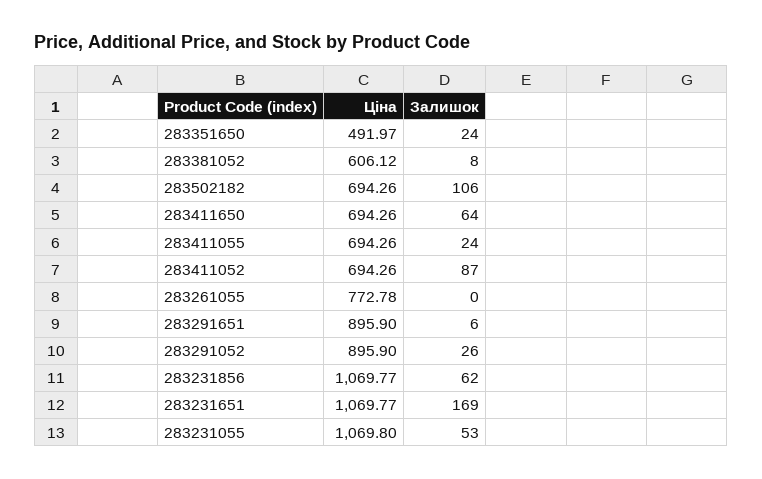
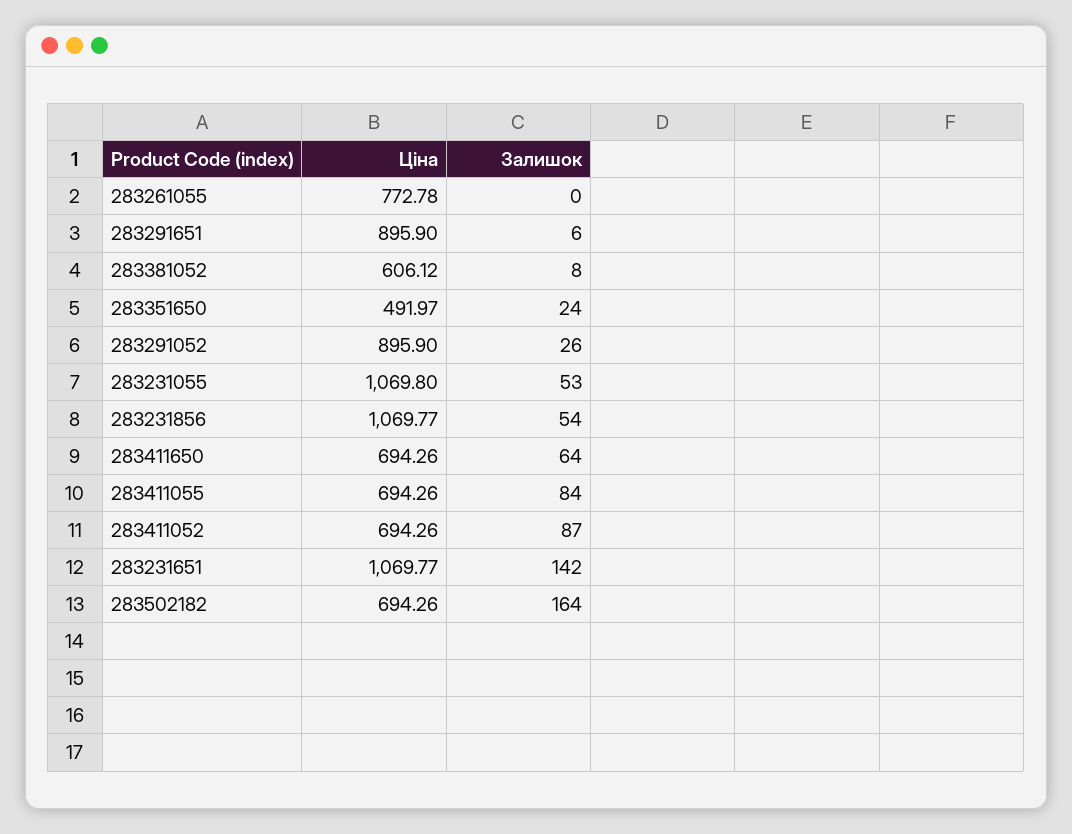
  {
    "Ціна": {
      "283351650": 491.97,
      "283381052": 606.12,
      "283502182": 694.26,
      "283411650": 694.26,
      "283411055": 694.26,
      "283411052": 694.26,
      "283261055": 772.78,
      "283291651": 895.9,
      "283291052": 895.9,
      "283231856": 1069.77,
      "283231651": 1069.77,
      "283231055": 1069.8
    },
    "Залишок": {
      "283351650": 24,
      "283381052": 8,
-     "283502182": 106,
+     "283502182": 164,
      "283411650": 64,
-     "283411055": 24,
+     "283411055": 84,
      "283411052": 87,
      "283261055": 0,
      "283291651": 6,
      "283291052": 26,
-     "283231856": 62,
+     "283231856": 54,
-     "283231651": 169,
+     "283231651": 142,
      "283231055": 53
    }
  }

